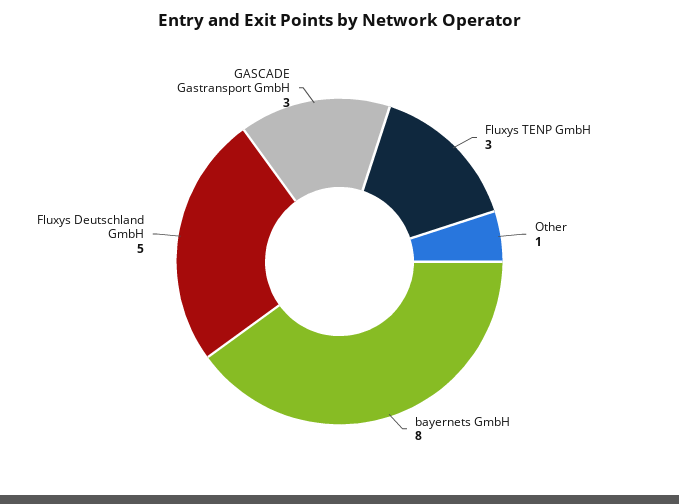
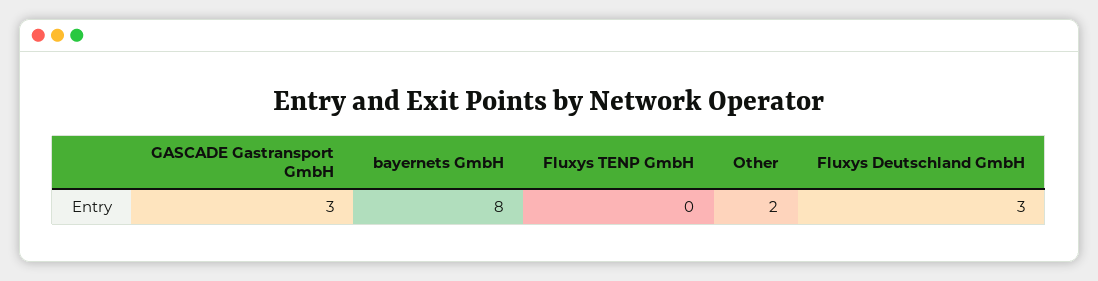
  {
-   "Fluxys TENP GmbH": 3,
+   "Fluxys TENP GmbH": 0,
-   "Other": 1,
+   "Other": 2,
    "bayernets GmbH": 8,
-   "Fluxys Deutschland GmbH": 5,
+   "Fluxys Deutschland GmbH": 3,
    "GASCADE Gastransport GmbH": 3
  }

